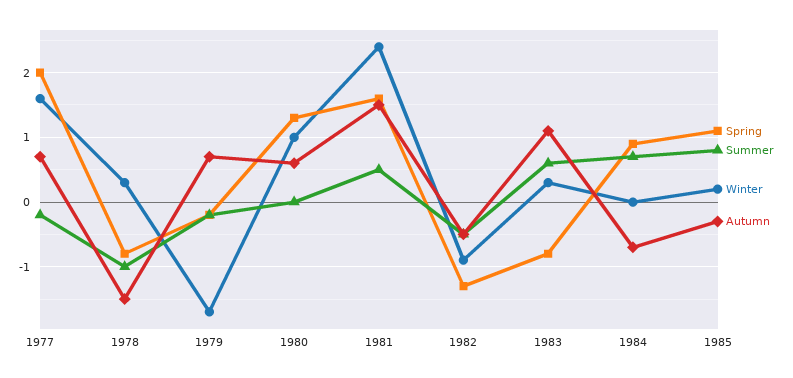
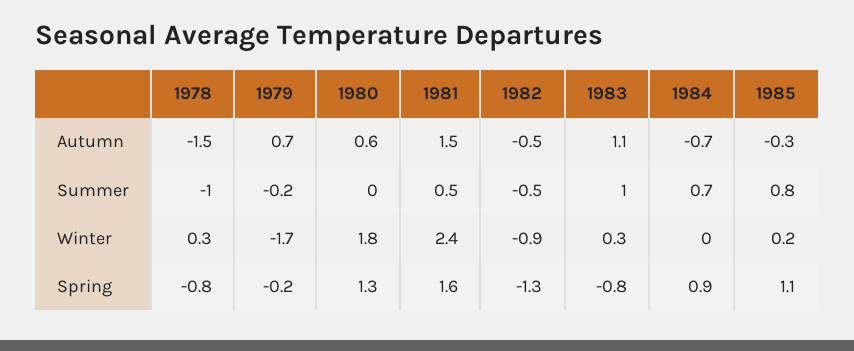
  {
    "Spring": {
-     "1977": 2,
      "1978": -0.8,
      "1979": -0.2,
      "1980": 1.3,
      "1981": 1.6,
      "1982": -1.3,
      "1983": -0.8,
      "1984": 0.9,
      "1985": 1.1
    },
    "Summer": {
-     "1977": -0.2,
      "1978": -1,
      "1979": -0.2,
      "1980": 0,
      "1981": 0.5,
      "1982": -0.5,
-     "1983": 0.6,
+     "1983": 1,
      "1984": 0.7,
      "1985": 0.8
    },
    "Winter": {
-     "1977": 1.6,
      "1978": 0.3,
      "1979": -1.7,
-     "1980": 1,
+     "1980": 1.8,
      "1981": 2.4,
      "1982": -0.9,
      "1983": 0.3,
      "1984": 0,
      "1985": 0.2
    },
    "Autumn": {
-     "1977": 0.7,
      "1978": -1.5,
      "1979": 0.7,
      "1980": 0.6,
      "1981": 1.5,
      "1982": -0.5,
      "1983": 1.1,
      "1984": -0.7,
      "1985": -0.3
    }
  }

